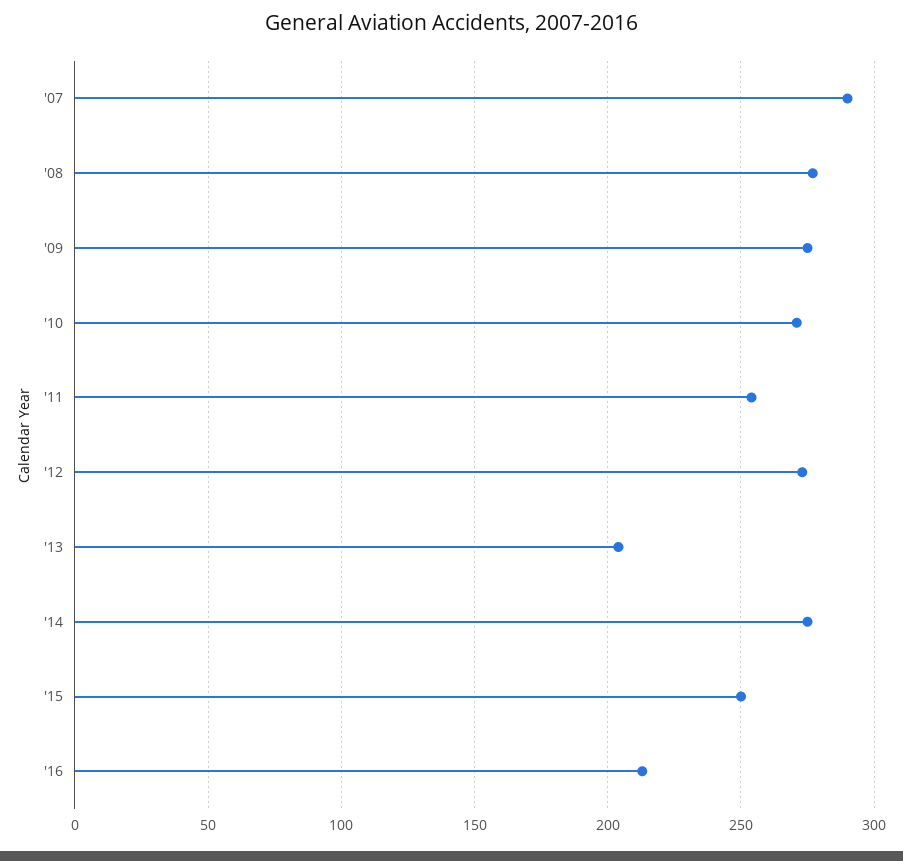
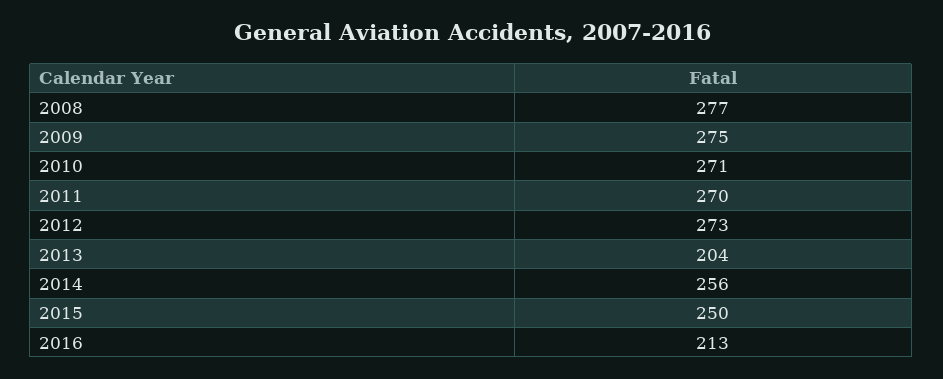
  {
-   "'07": 290,
    "'08": 277,
    "'09": 275,
    "'10": 271,
-   "'11": 255,
+   "'11": 270,
    "'12": 273,
    "'13": 204,
-   "'14": 275,
+   "'14": 256,
    "'15": 250,
    "'16": 213
  }

